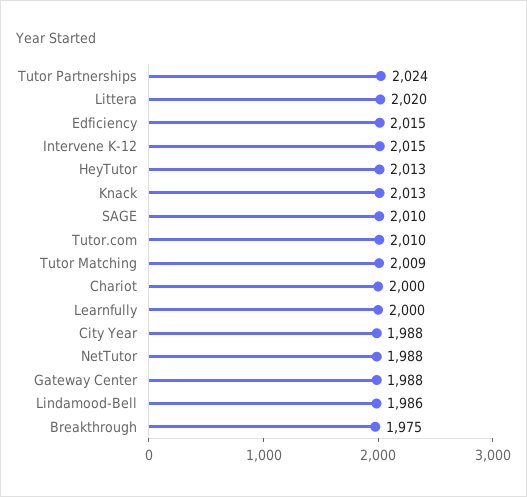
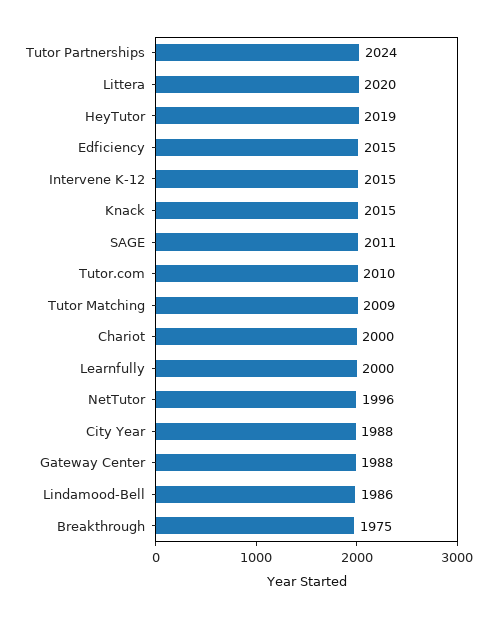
  {
    "Tutor Partnerships": 2024,
    "Littera": 2020,
    "Edficiency": 2015,
    "Intervene K-12": 2015,
-   "HeyTutor": 2013,
+   "HeyTutor": 2019,
-   "Knack": 2013,
+   "Knack": 2015,
-   "SAGE": 2010,
+   "SAGE": 2011,
    "Tutor.com": 2010,
    "Tutor Matching": 2009,
    "Chariot": 2000,
    "Learnfully": 2000,
    "City Year": 1988,
-   "NetTutor": 1988,
+   "NetTutor": 1996,
    "Gateway Center": 1988,
    "Lindamood-Bell": 1986,
    "Breakthrough": 1975
  }

